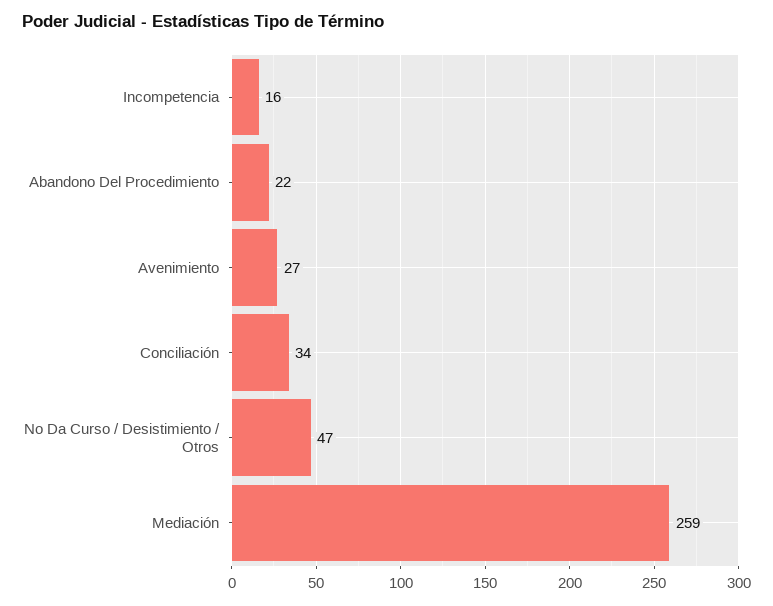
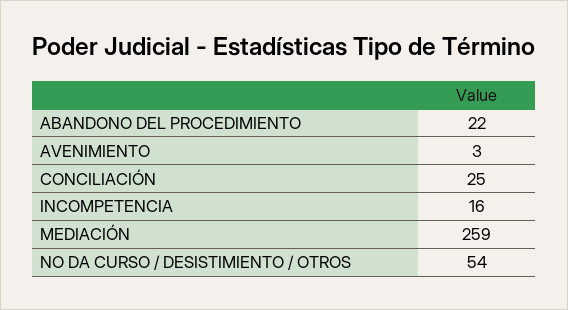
  {
    "Incompetencia": 16,
    "Abandono Del Procedimiento": 22,
-   "Avenimiento": 27,
+   "Avenimiento": 3,
-   "Conciliación": 34,
+   "Conciliación": 25,
-   "No Da Curso / Desistimiento / Otros": 47,
+   "No Da Curso / Desistimiento / Otros": 54,
    "Mediación": 259
  }

